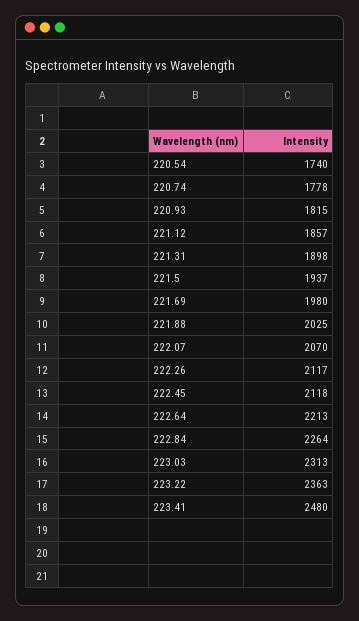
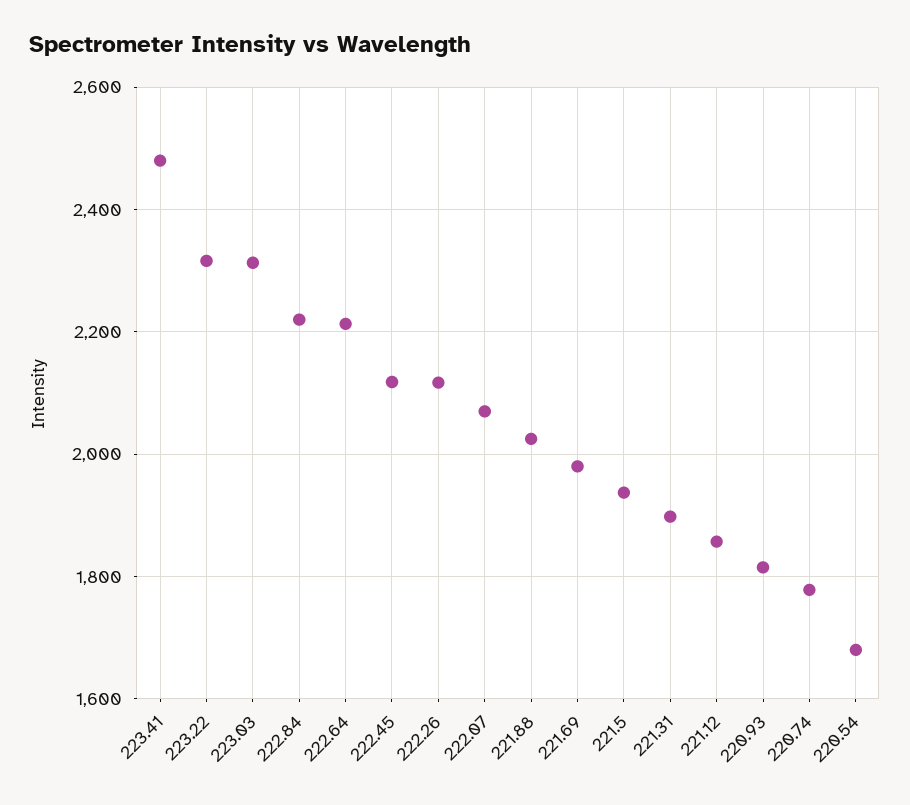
  {
-   "220.54": 1740,
+   "220.54": 1680,
    "220.74": 1778,
    "220.93": 1815,
    "221.12": 1857,
    "221.31": 1898,
    "221.5": 1937,
    "221.69": 1980,
    "221.88": 2025,
    "222.07": 2070,
    "222.26": 2117,
    "222.45": 2118,
    "222.64": 2213,
-   "222.84": 2264,
+   "222.84": 2220,
    "223.03": 2313,
-   "223.22": 2363,
+   "223.22": 2320,
    "223.41": 2480
  }

